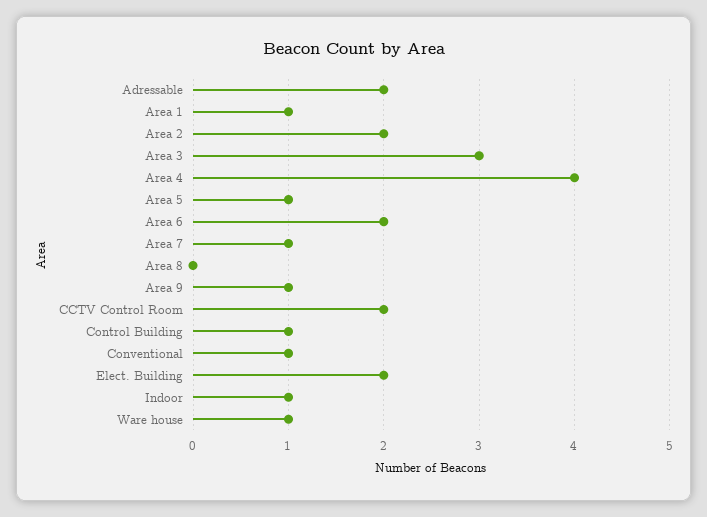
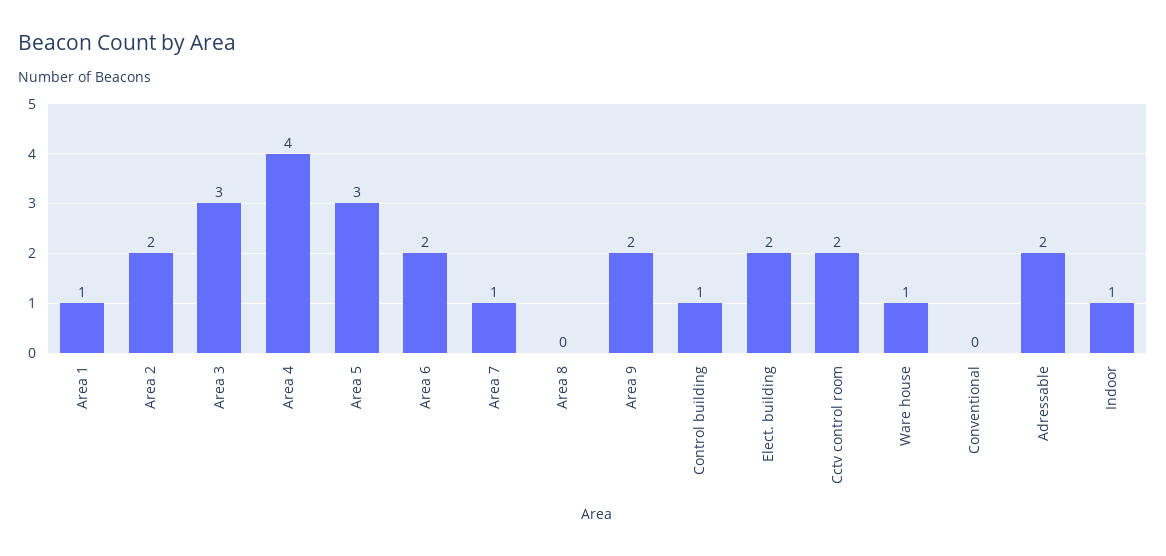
  {
    "Adressable": 2,
    "Area 1": 1,
    "Area 2": 2,
    "Area 3": 3,
    "Area 4": 4,
-   "Area 5": 1,
+   "Area 5": 3,
    "Area 6": 2,
    "Area 7": 1,
    "Area 8": 0,
-   "Area 9": 1,
+   "Area 9": 2,
    "CCTV Control Room": 2,
    "Control Building": 1,
-   "Conventional": 1,
+   "Conventional": 0,
    "Elect. Building": 2,
    "Indoor": 1,
    "Ware house": 1
  }

